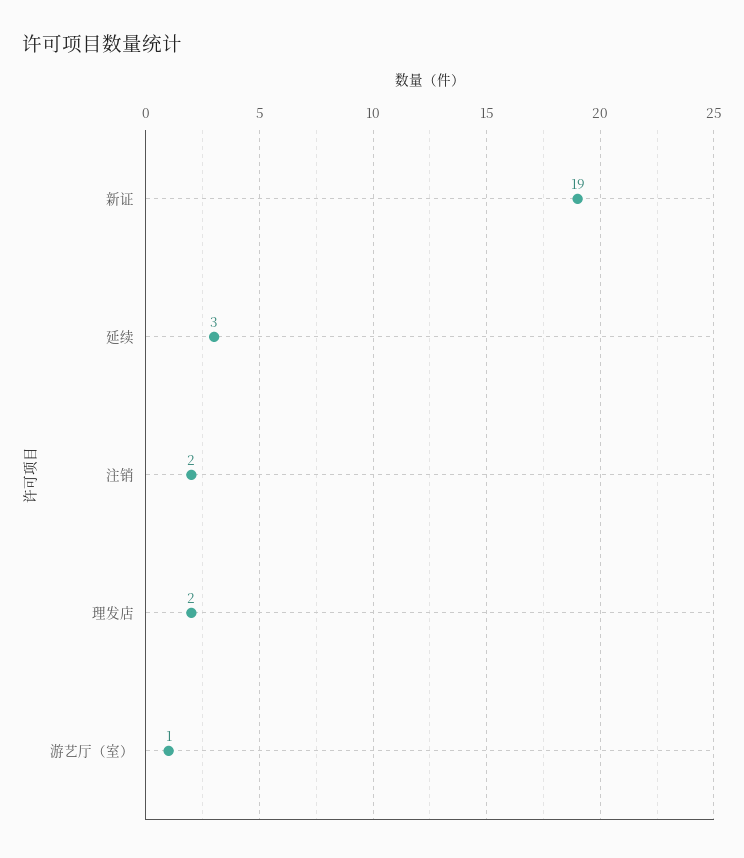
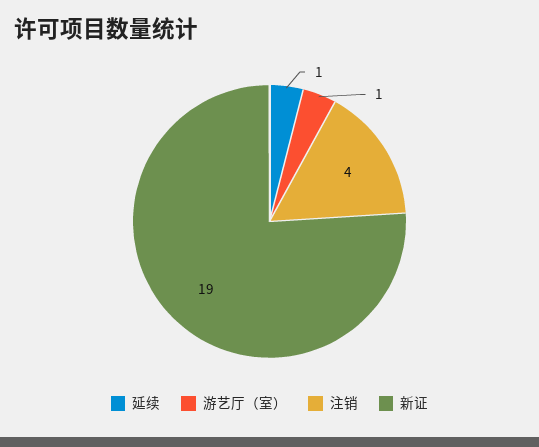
  {
    "新证": 19,
-   "延续": 3,
+   "延续": 1,
-   "注销": 2,
+   "注销": 4,
-   "理发店": 2,
    "游艺厅（室）": 1
  }

